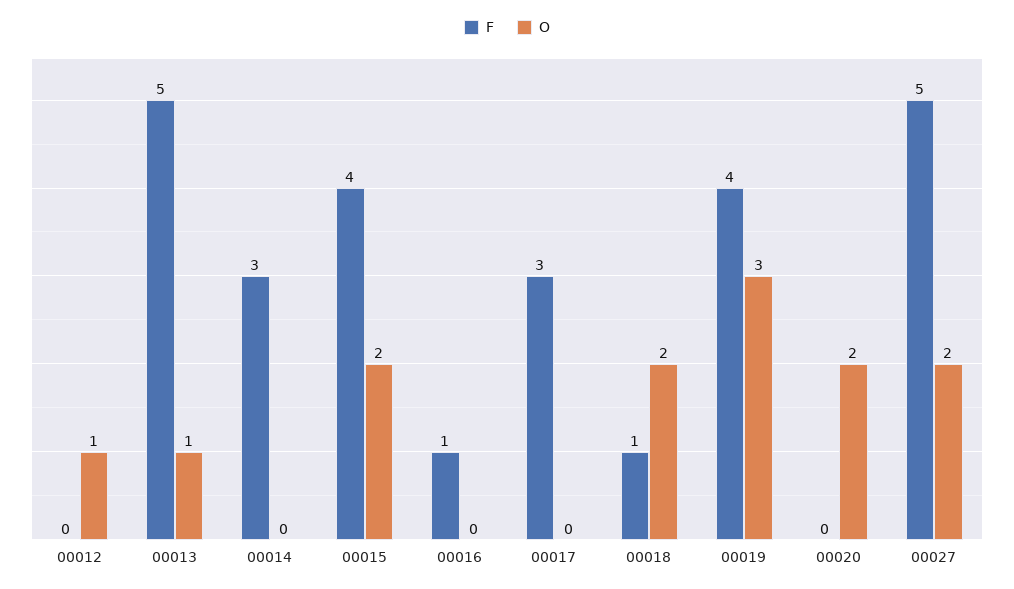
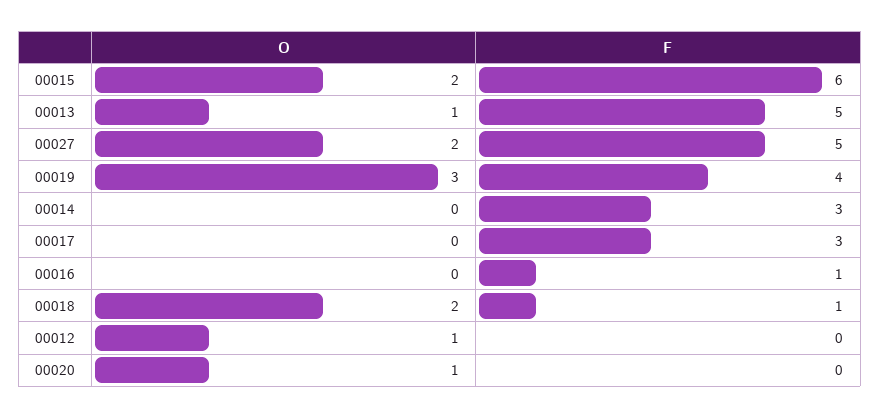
  {
    "F": {
      "00012": 0,
      "00013": 5,
      "00014": 3,
-     "00015": 4,
+     "00015": 6,
      "00016": 1,
      "00017": 3,
      "00018": 1,
      "00019": 4,
      "00020": 0,
      "00027": 5
    },
    "O": {
      "00012": 1,
      "00013": 1,
      "00014": 0,
      "00015": 2,
      "00016": 0,
      "00017": 0,
      "00018": 2,
      "00019": 3,
-     "00020": 2,
+     "00020": 1,
      "00027": 2
    }
  }

